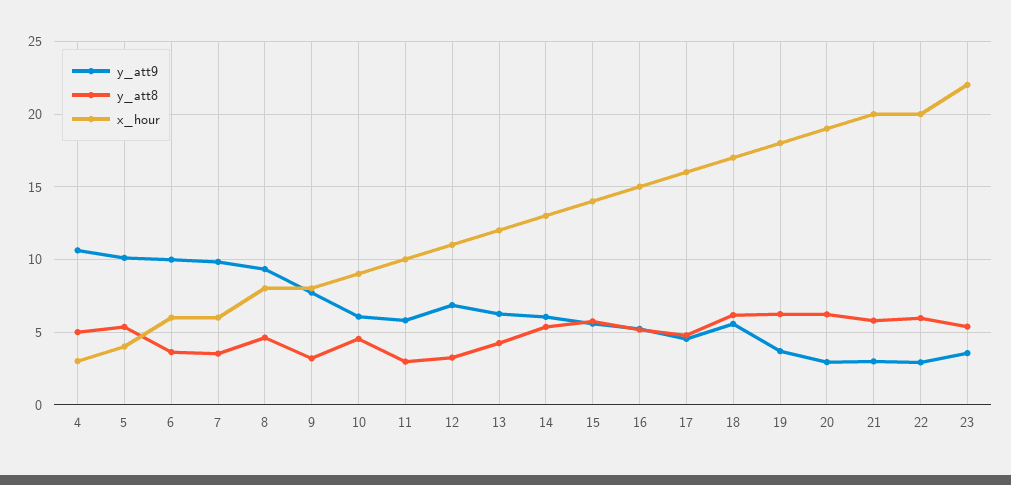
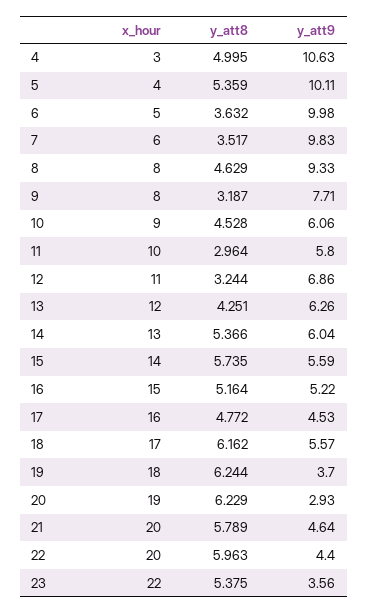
  {
    "y_att9": {
      "4": 10.63,
      "5": 10.11,
      "6": 9.98,
      "7": 9.83,
      "8": 9.33,
      "9": 7.71,
      "10": 6.06,
      "11": 5.8,
      "12": 6.86,
      "13": 6.26,
      "14": 6.04,
      "15": 5.59,
      "16": 5.22,
      "17": 4.53,
      "18": 5.57,
      "19": 3.7,
      "20": 2.93,
-     "21": 3,
+     "21": 4.64,
-     "22": 3,
+     "22": 4.4,
      "23": 3.56
    },
    "y_att8": {
      "4": 4.995,
      "5": 5.359,
      "6": 3.632,
      "7": 3.517,
      "8": 4.629,
      "9": 3.187,
      "10": 4.528,
      "11": 2.964,
      "12": 3.244,
      "13": 4.251,
      "14": 5.366,
      "15": 5.735,
      "16": 5.164,
      "17": 4.772,
      "18": 6.162,
      "19": 6.244,
      "20": 6.229,
      "21": 5.789,
      "22": 5.963,
      "23": 5.375
    },
    "x_hour": {
      "4": 3,
      "5": 4,
-     "6": 6,
+     "6": 5,
      "7": 6,
      "8": 8,
      "9": 8,
      "10": 9,
      "11": 10,
      "12": 11,
      "13": 12,
      "14": 13,
      "15": 14,
      "16": 15,
      "17": 16,
      "18": 17,
      "19": 18,
      "20": 19,
      "21": 20,
      "22": 20,
      "23": 22
    }
  }

